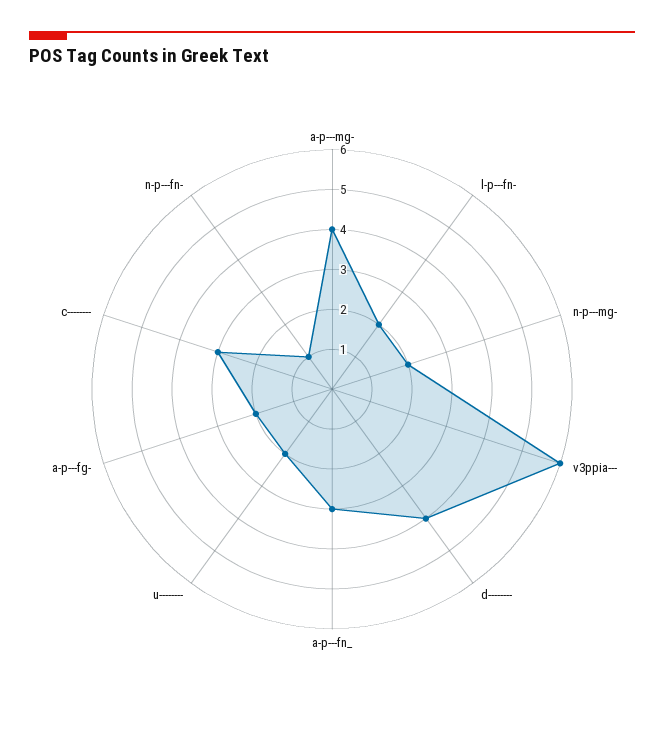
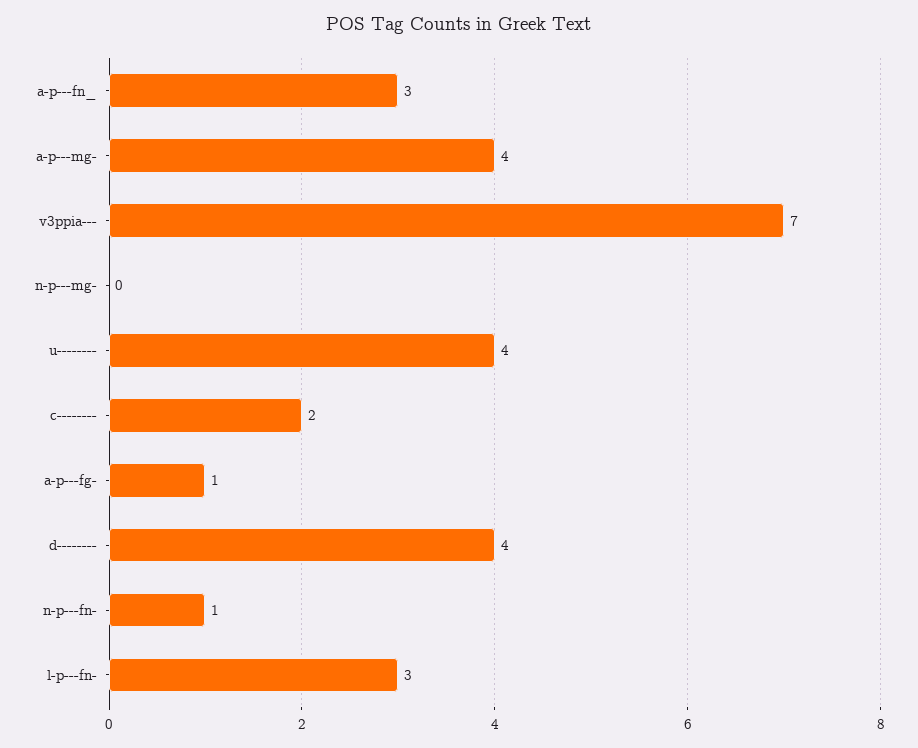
  {
    "a-p---mg-": 4,
-   "l-p---fn-": 2,
+   "l-p---fn-": 3,
-   "n-p---mg-": 2,
+   "n-p---mg-": 0,
-   "v3ppia---": 6,
+   "v3ppia---": 7,
    "d--------": 4,
    "a-p---fn_": 3,
-   "u--------": 2,
+   "u--------": 4,
-   "a-p---fg-": 2,
+   "a-p---fg-": 1,
-   "c--------": 3,
+   "c--------": 2,
    "n-p---fn-": 1
  }

